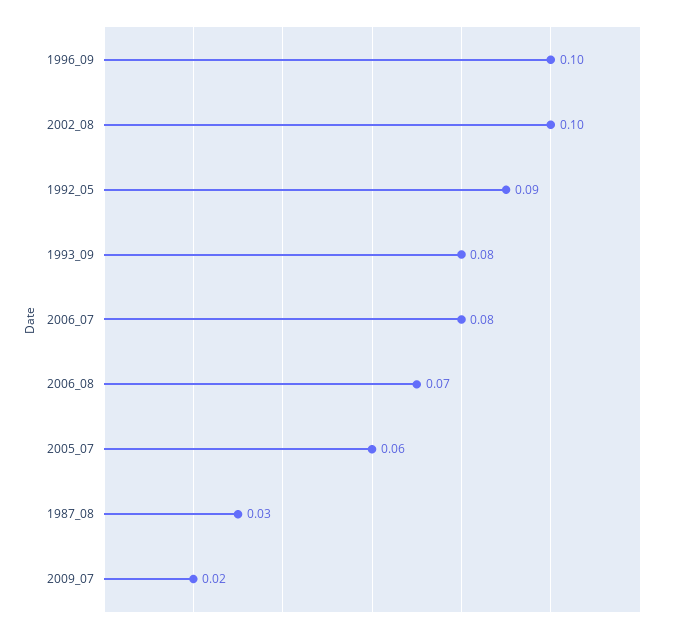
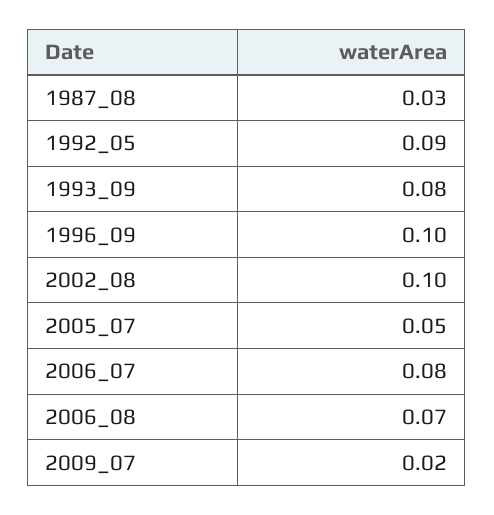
  {
    "1996_09": 0.1,
    "2002_08": 0.1,
    "1992_05": 0.09,
    "1993_09": 0.08,
    "2006_07": 0.08,
    "2006_08": 0.07,
-   "2005_07": 0.06,
+   "2005_07": 0.05,
    "1987_08": 0.03,
    "2009_07": 0.02
  }

